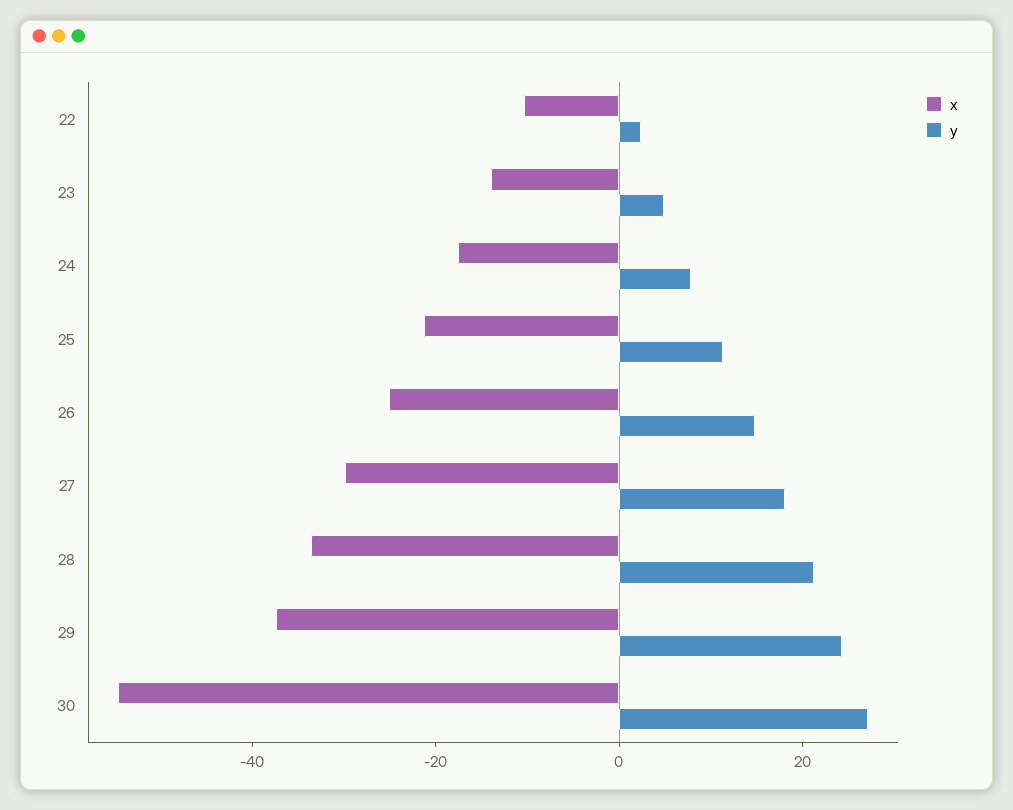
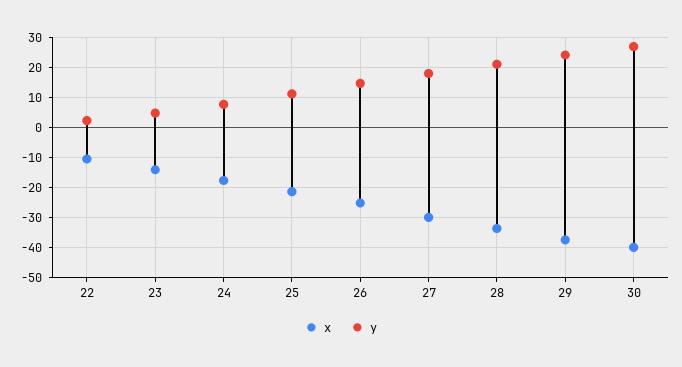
  {
    "x": {
      "22": -10,
      "23": -15,
      "24": -17.5,
      "25": -22.5,
      "26": -25,
      "27": -30,
      "28": -32.5,
      "29": -37.5,
-     "30": -55
+     "30": -40
    },
    "y": {
      "22": 2.5,
      "23": 5,
      "24": 7.5,
      "25": 12.5,
      "26": 15,
      "27": 17.5,
      "28": 20,
      "29": 25,
      "30": 27.5
    }
  }

